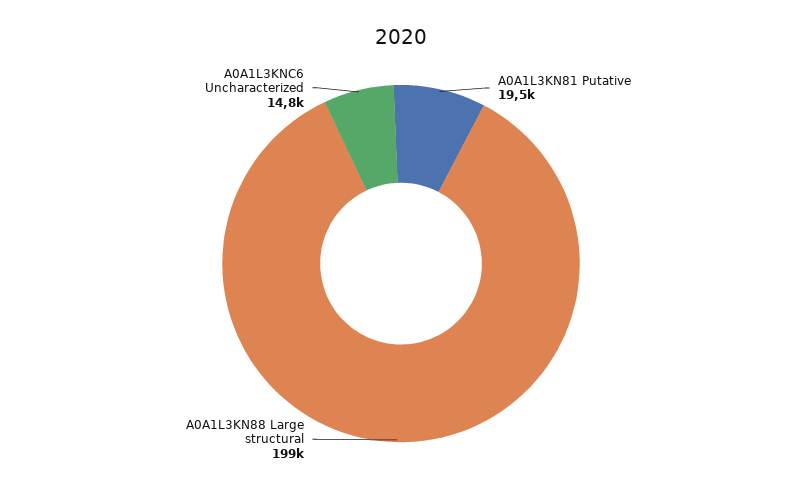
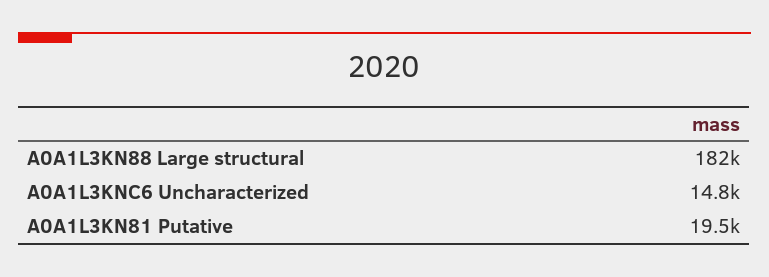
  {
    "A0A1L3KN81 Putative": 19500,
-   "A0A1L3KN88 Large structural": 199000,
+   "A0A1L3KN88 Large structural": 182000,
    "A0A1L3KNC6 Uncharacterized": 14800
  }

